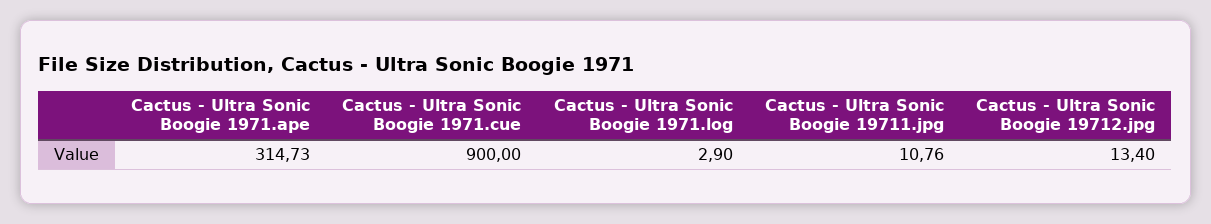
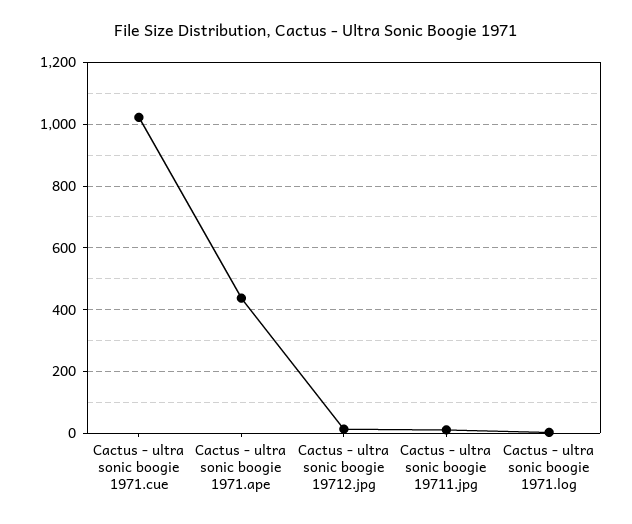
  {
-   "Cactus - Ultra Sonic Boogie 1971.ape": 314.73,
+   "Cactus - Ultra Sonic Boogie 1971.ape": 440,
-   "Cactus - Ultra Sonic Boogie 1971.cue": 900,
+   "Cactus - Ultra Sonic Boogie 1971.cue": 1020,
    "Cactus - Ultra Sonic Boogie 1971.log": 2.9,
    "Cactus - Ultra Sonic Boogie 19711.jpg": 10.76,
    "Cactus - Ultra Sonic Boogie 19712.jpg": 13.4
  }

